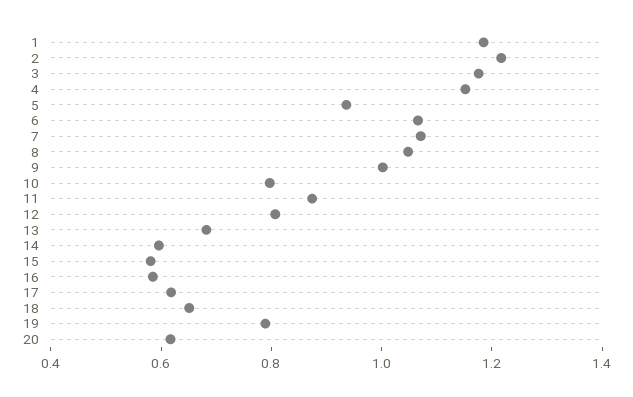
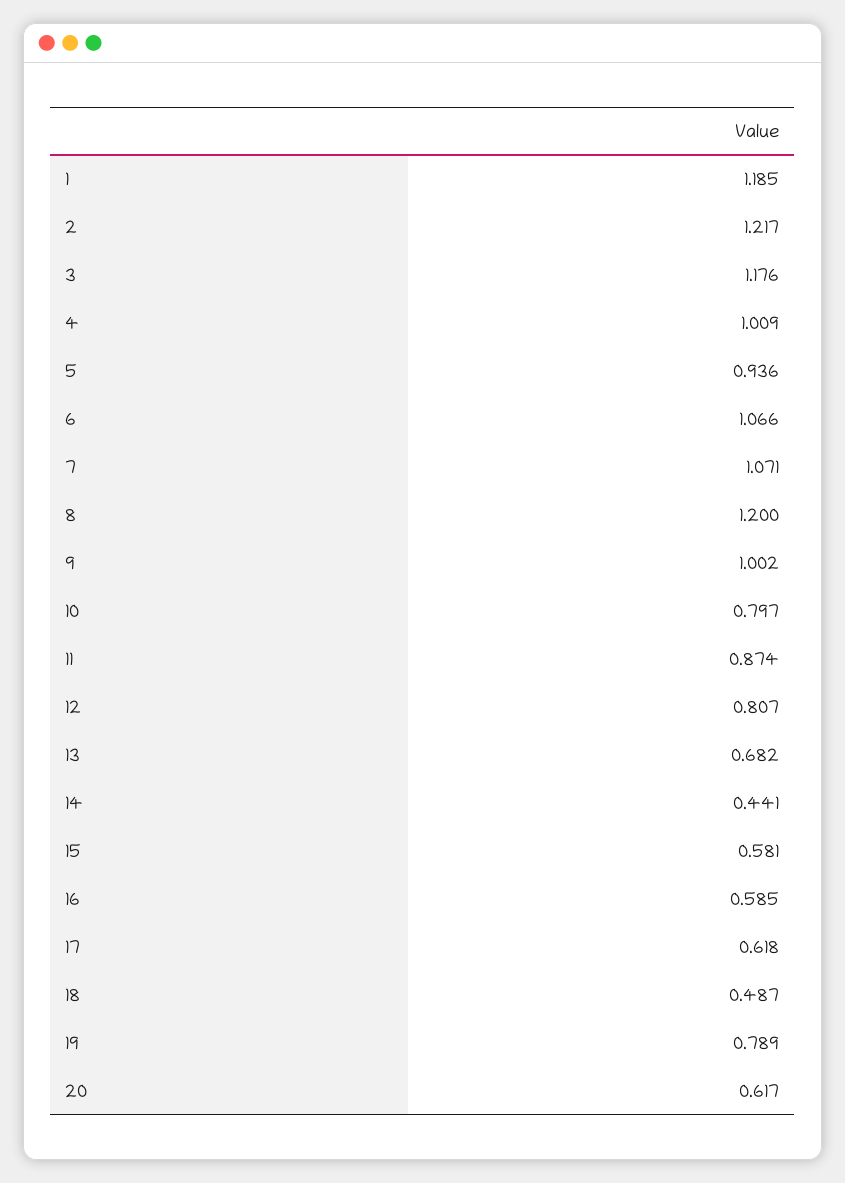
  {
    "1": 1.185,
    "2": 1.217,
    "3": 1.176,
-   "4": 1.15,
+   "4": 1.009,
    "5": 0.936,
    "6": 1.066,
    "7": 1.071,
-   "8": 1.05,
+   "8": 1.2,
    "9": 1.002,
    "10": 0.797,
    "11": 0.874,
    "12": 0.807,
    "13": 0.682,
-   "14": 0.6,
+   "14": 0.441,
    "15": 0.581,
    "16": 0.585,
    "17": 0.618,
-   "18": 0.65,
+   "18": 0.487,
    "19": 0.789,
    "20": 0.617
  }

